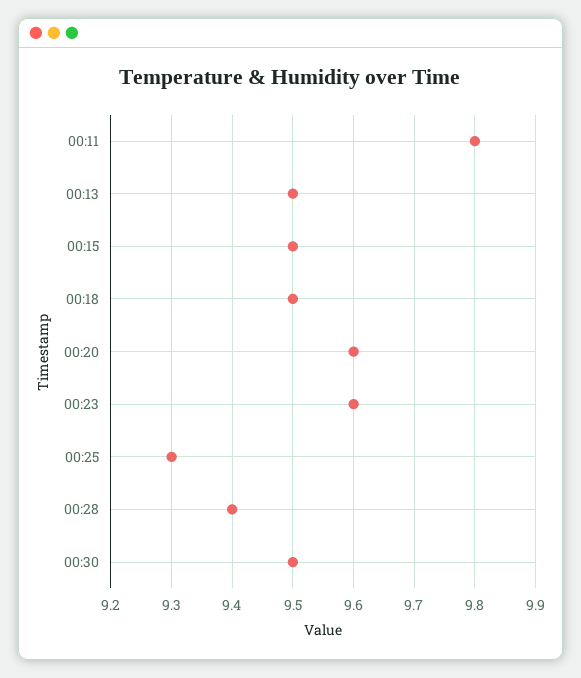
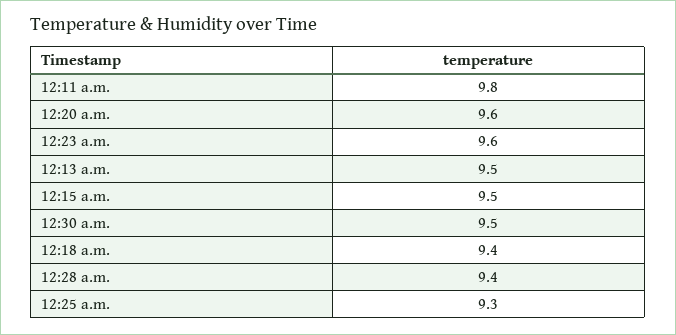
  {
    "00:11": 9.8,
    "00:13": 9.5,
    "00:15": 9.5,
-   "00:18": 9.5,
+   "00:18": 9.4,
    "00:20": 9.6,
    "00:23": 9.6,
    "00:25": 9.3,
    "00:28": 9.4,
    "00:30": 9.5
  }

